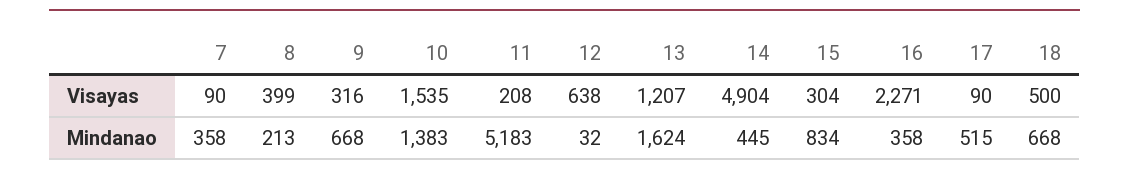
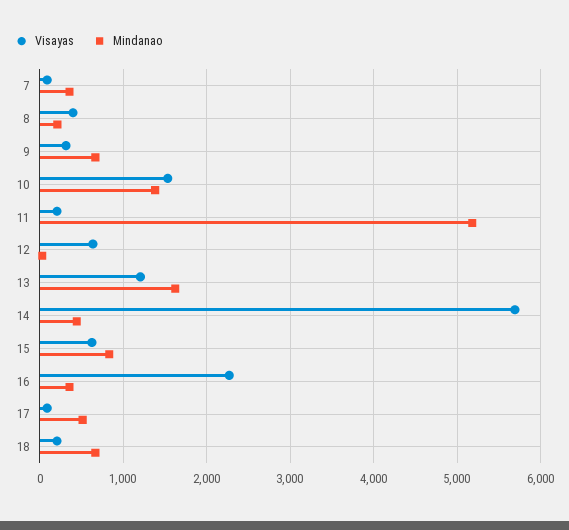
  {
    "Visayas": {
      "7": 90,
      "8": 399,
      "9": 316,
      "10": 1535,
      "11": 208,
      "12": 638,
      "13": 1207,
-     "14": 4904,
+     "14": 5700,
-     "15": 304,
+     "15": 600,
      "16": 2271,
      "17": 90,
-     "18": 500
+     "18": 200
    },
    "Mindanao": {
      "7": 358,
      "8": 213,
      "9": 668,
      "10": 1383,
      "11": 5183,
      "12": 32,
      "13": 1624,
      "14": 445,
      "15": 834,
      "16": 358,
      "17": 515,
      "18": 668
    }
  }

